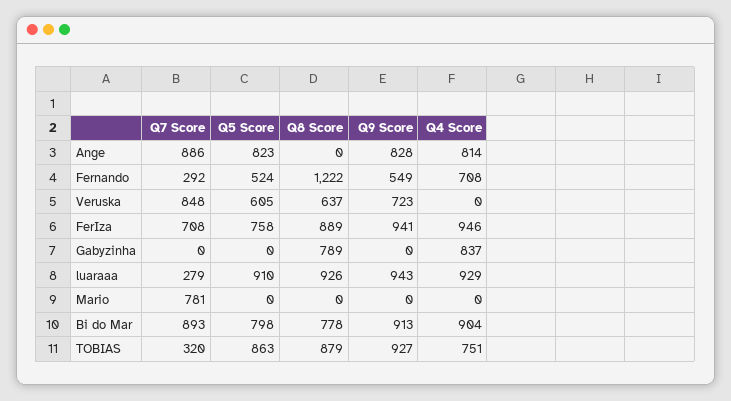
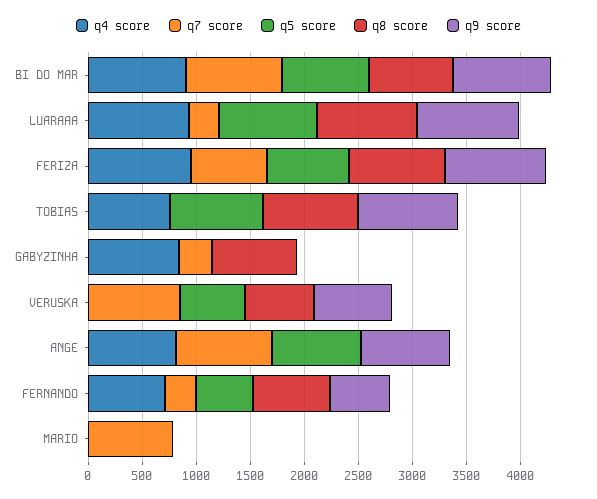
  {
    "Q7 Score": {
      "Ange": 886,
      "Fernando": 292,
      "Veruska": 848,
      "FerIza": 708,
-     "Gabyzinha": 0,
+     "Gabyzinha": 300,
      "luaraaa": 279,
      "Mario": 781,
      "Bi do Mar": 893,
-     "TOBIAS": 320
+     "TOBIAS": 0
    },
    "Q5 Score": {
      "Ange": 823,
      "Fernando": 524,
      "Veruska": 605,
      "FerIza": 758,
      "Gabyzinha": 0,
      "luaraaa": 910,
      "Mario": 0,
      "Bi do Mar": 798,
      "TOBIAS": 863
    },
    "Q8 Score": {
      "Ange": 0,
-     "Fernando": 1222,
+     "Fernando": 700,
      "Veruska": 637,
      "FerIza": 889,
      "Gabyzinha": 789,
      "luaraaa": 926,
      "Mario": 0,
      "Bi do Mar": 778,
      "TOBIAS": 879
    },
    "Q9 Score": {
      "Ange": 828,
      "Fernando": 549,
      "Veruska": 723,
      "FerIza": 941,
      "Gabyzinha": 0,
      "luaraaa": 943,
      "Mario": 0,
      "Bi do Mar": 913,
      "TOBIAS": 927
    },
    "Q4 Score": {
      "Ange": 814,
      "Fernando": 708,
      "Veruska": 0,
      "FerIza": 946,
      "Gabyzinha": 837,
      "luaraaa": 929,
      "Mario": 0,
      "Bi do Mar": 904,
      "TOBIAS": 751
    }
  }

